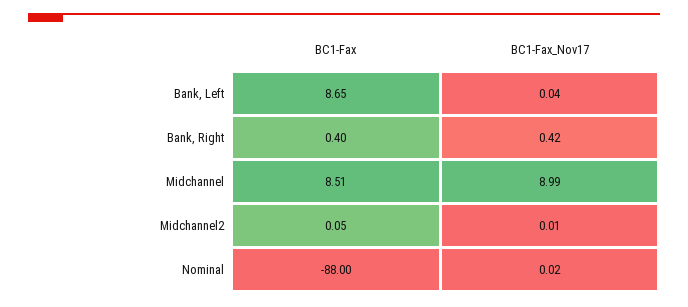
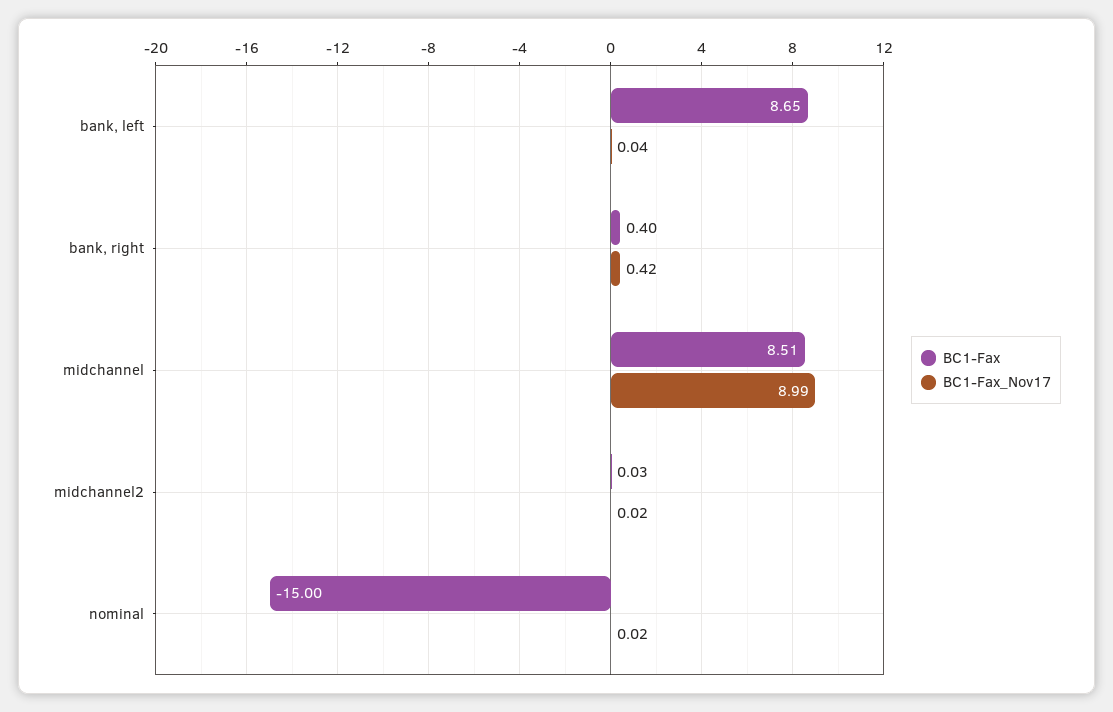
  {
    "BC1-Fax": {
      "Bank, Left": 8.65,
      "Bank, Right": 0.4,
      "Midchannel": 8.51,
-     "Midchannel2": 0.05,
+     "Midchannel2": 0.03,
-     "Nominal": -88
+     "Nominal": -15
    },
    "BC1-Fax_Nov17": {
      "Bank, Left": 0.04,
      "Bank, Right": 0.42,
      "Midchannel": 8.99,
-     "Midchannel2": 0.01,
+     "Midchannel2": 0.02,
      "Nominal": 0.02
    }
  }

